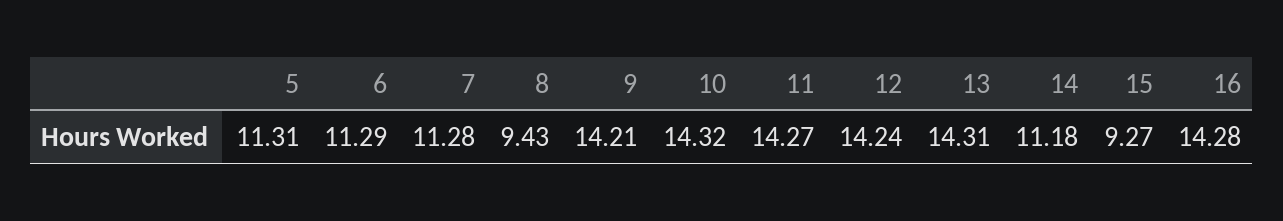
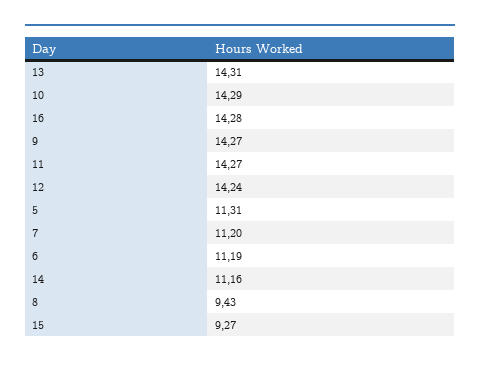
  {
    "5": 11.31,
-   "6": 11.29,
+   "6": 11.19,
-   "7": 11.28,
+   "7": 11.2,
    "8": 9.43,
-   "9": 14.21,
+   "9": 14.27,
-   "10": 14.32,
+   "10": 14.29,
    "11": 14.27,
    "12": 14.24,
    "13": 14.31,
-   "14": 11.18,
+   "14": 11.16,
    "15": 9.27,
    "16": 14.28
  }

